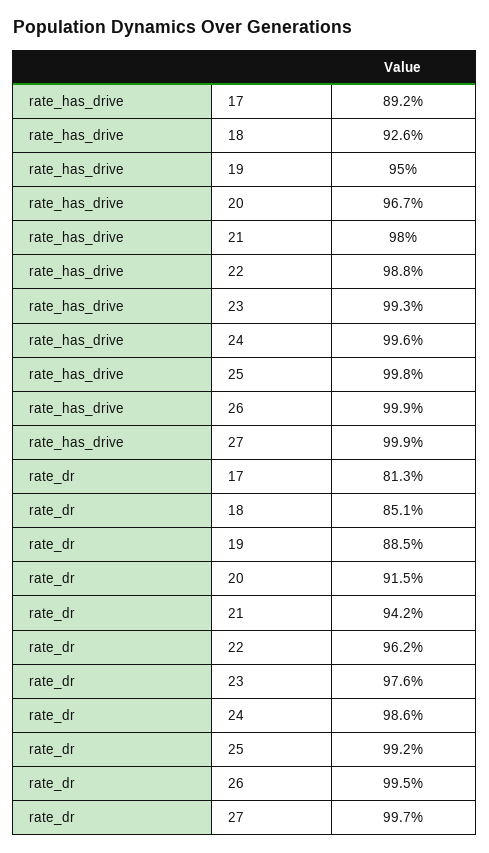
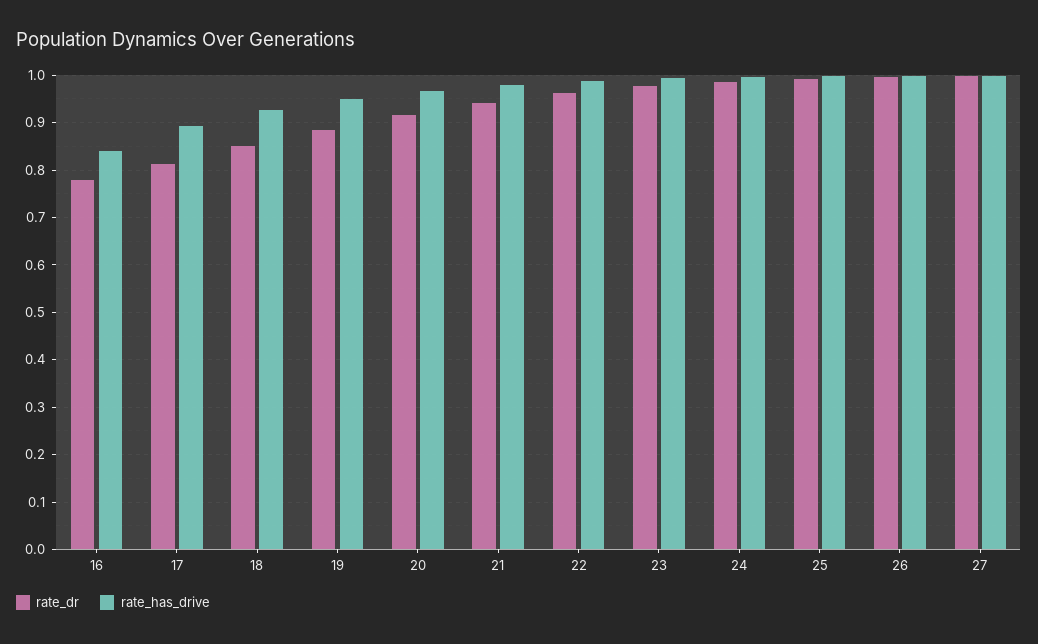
  {
    "rate_has_drive": {
      "17": 0.892,
      "18": 0.926,
      "19": 0.95,
      "20": 0.967,
      "21": 0.98,
      "22": 0.988,
      "23": 0.993,
      "24": 0.996,
      "25": 0.998,
      "26": 0.999,
-     "27": 0.999
+     "27": 0.999,
+     "16": 0.84
    },
    "rate_dr": {
      "17": 0.813,
      "18": 0.851,
      "19": 0.885,
      "20": 0.915,
      "21": 0.942,
      "22": 0.962,
      "23": 0.976,
      "24": 0.986,
      "25": 0.992,
      "26": 0.995,
-     "27": 0.997
+     "27": 0.997,
+     "16": 0.78
    }
  }

